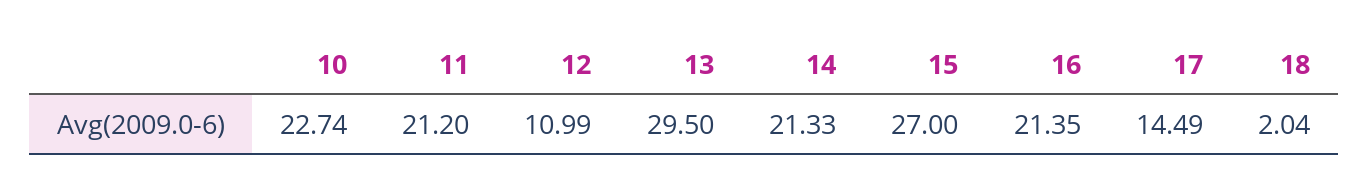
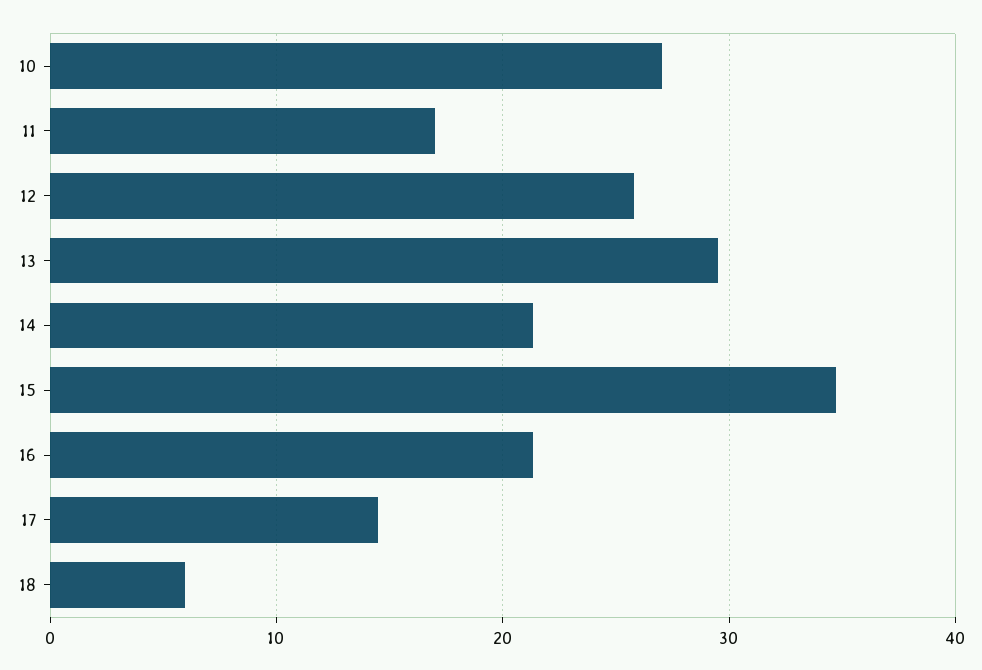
  {
-   "10": 22.74,
+   "10": 27,
-   "11": 21.2,
+   "11": 17,
-   "12": 10.99,
+   "12": 26,
    "13": 29.5,
    "14": 21.33,
-   "15": 27,
+   "15": 35,
    "16": 21.35,
    "17": 14.49,
-   "18": 2.04
+   "18": 6
  }

